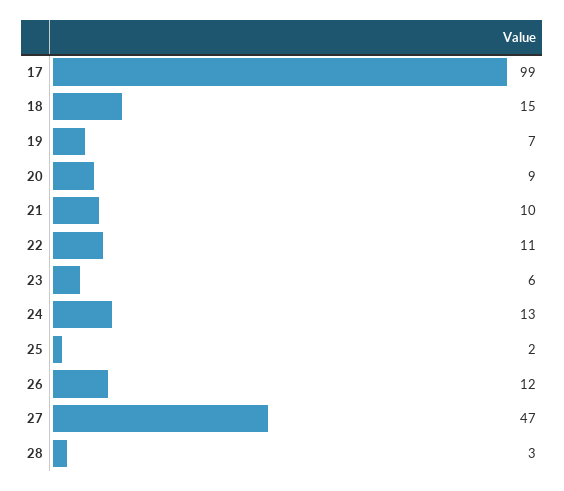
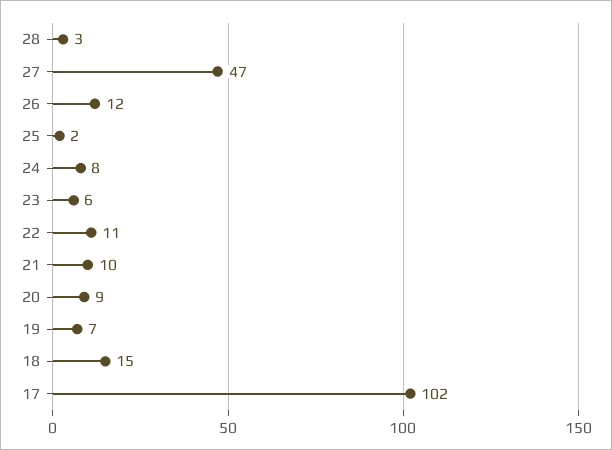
  {
-   "17": 99,
+   "17": 102,
    "18": 15,
    "19": 7,
    "20": 9,
    "21": 10,
    "22": 11,
    "23": 6,
-   "24": 13,
+   "24": 8,
    "25": 2,
    "26": 12,
    "27": 47,
    "28": 3
  }

